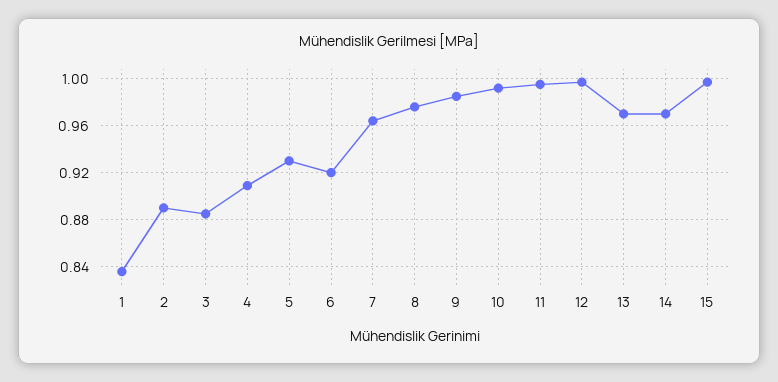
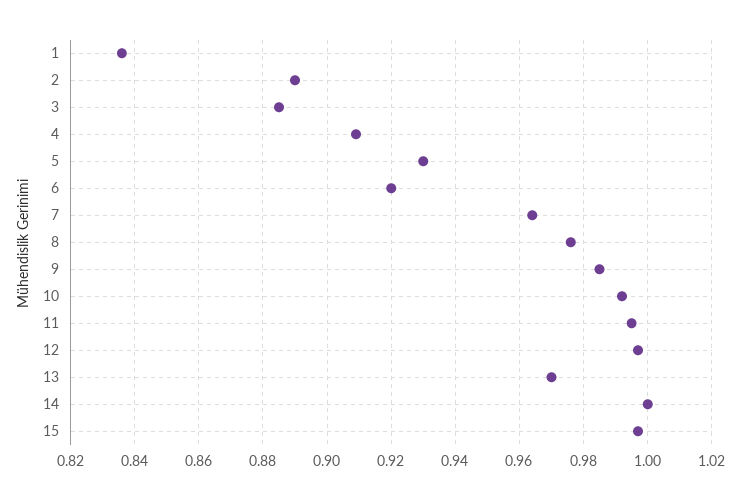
  {
    "1": 0.835,
    "2": 0.89,
    "3": 0.885,
    "4": 0.91,
    "5": 0.93,
    "6": 0.92,
    "7": 0.965,
    "8": 0.975,
    "9": 0.985,
    "10": 0.99,
    "11": 0.995,
    "12": 0.995,
    "13": 0.97,
-   "14": 0.97,
+   "14": 1,
    "15": 0.995
  }

